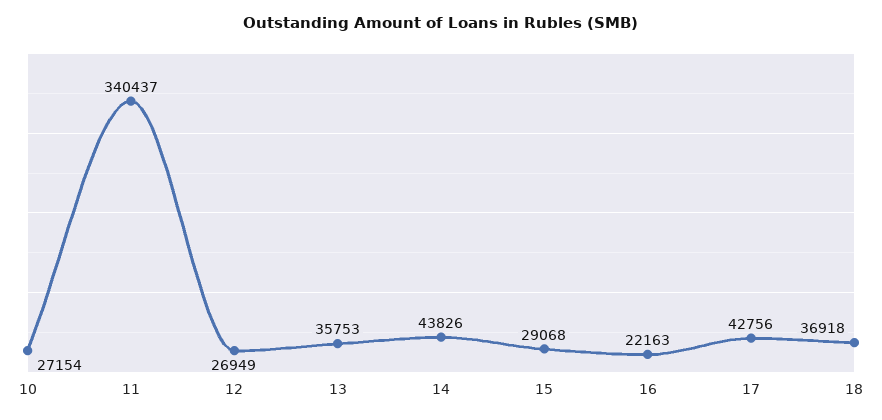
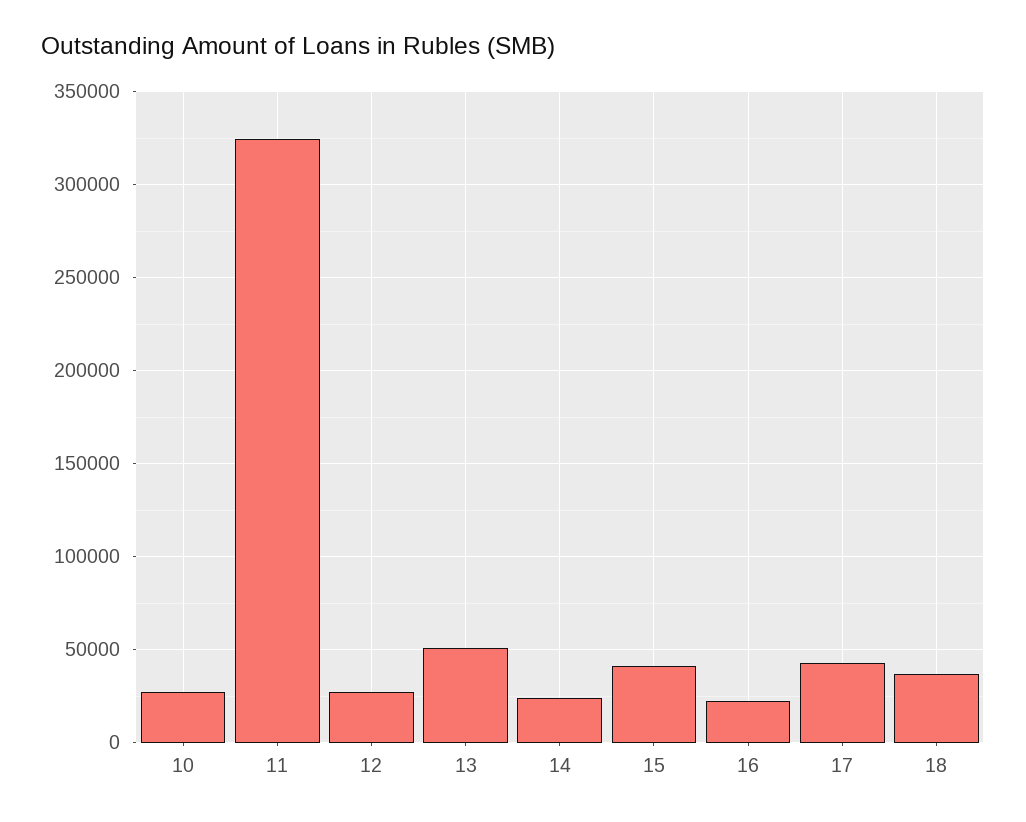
  {
    "10": 27154,
-   "11": 340437,
+   "11": 325000,
    "12": 26949,
-   "13": 35753,
+   "13": 50000,
-   "14": 43826,
+   "14": 25000,
-   "15": 29068,
+   "15": 40000,
    "16": 22163,
    "17": 42756,
    "18": 36918
  }

